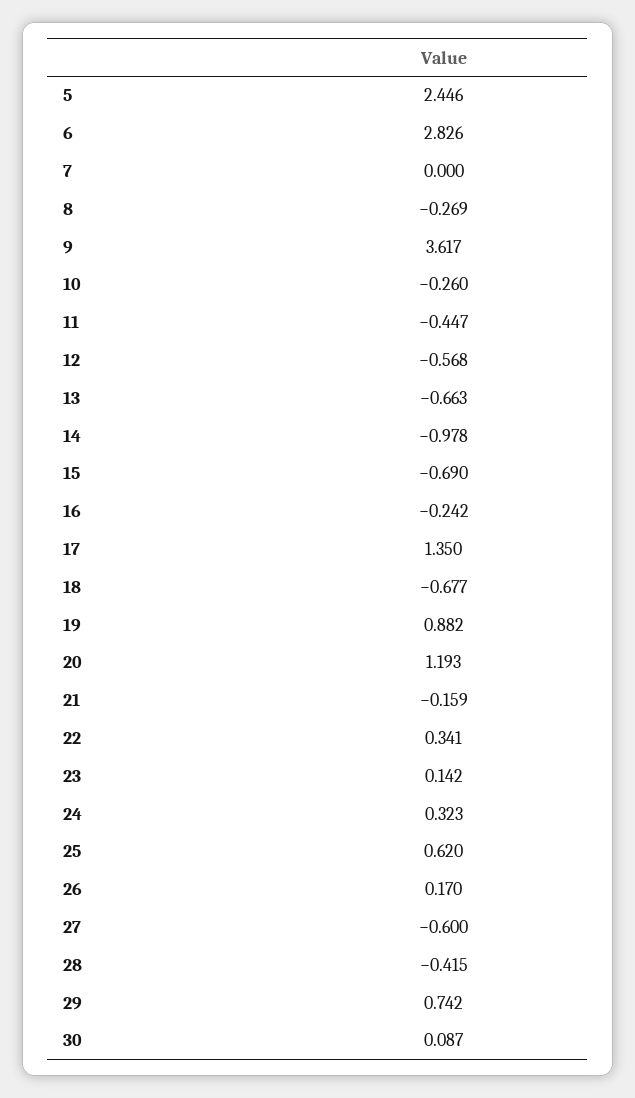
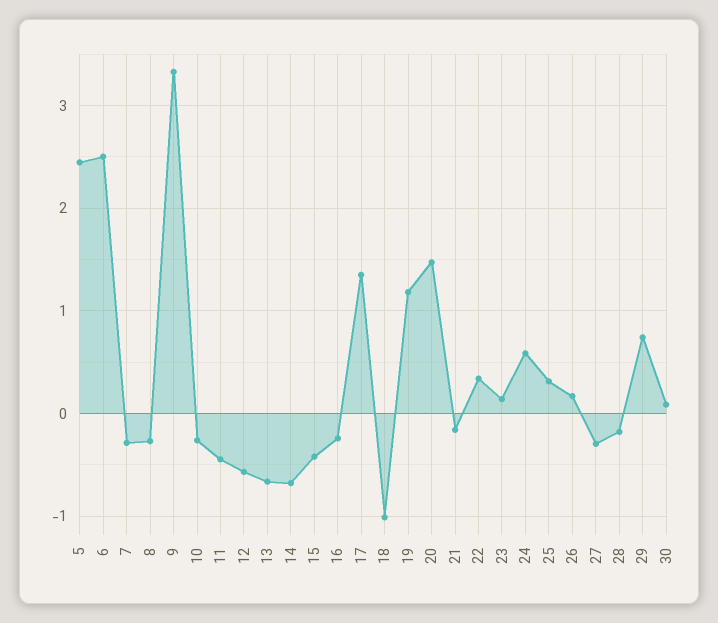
  {
    "5": 2.446,
-   "6": 2.826,
+   "6": 2.5,
-   "7": 0,
+   "7": -0.3,
    "8": -0.269,
-   "9": 3.617,
+   "9": 3.3,
    "10": -0.26,
    "11": -0.447,
    "12": -0.568,
    "13": -0.663,
-   "14": -0.978,
+   "14": -0.7,
-   "15": -0.69,
+   "15": -0.4,
    "16": -0.242,
    "17": 1.35,
-   "18": -0.677,
+   "18": -1,
-   "19": 0.882,
+   "19": 1.2,
-   "20": 1.193,
+   "20": 1.5,
    "21": -0.159,
    "22": 0.341,
    "23": 0.142,
-   "24": 0.323,
+   "24": 0.6,
-   "25": 0.62,
+   "25": 0.3,
    "26": 0.17,
-   "27": -0.6,
+   "27": -0.3,
-   "28": -0.415,
+   "28": -0.2,
    "29": 0.742,
    "30": 0.087
  }

